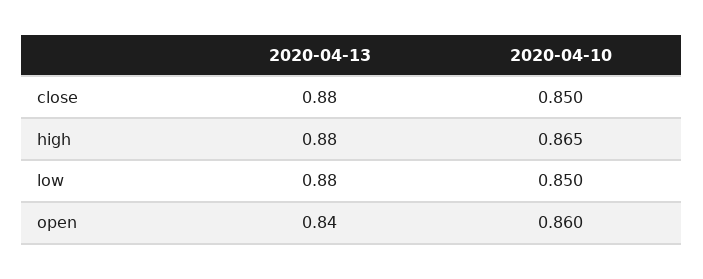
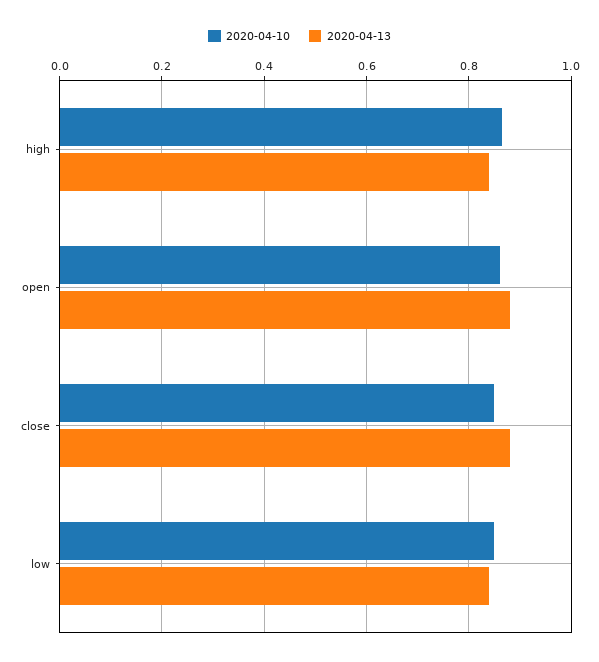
  {
    "2020-04-13": {
      "close": 0.88,
-     "high": 0.88,
+     "high": 0.84,
-     "low": 0.88,
+     "low": 0.84,
-     "open": 0.84
+     "open": 0.88
    },
    "2020-04-10": {
      "close": 0.85,
      "high": 0.865,
      "low": 0.85,
      "open": 0.86
    }
  }

